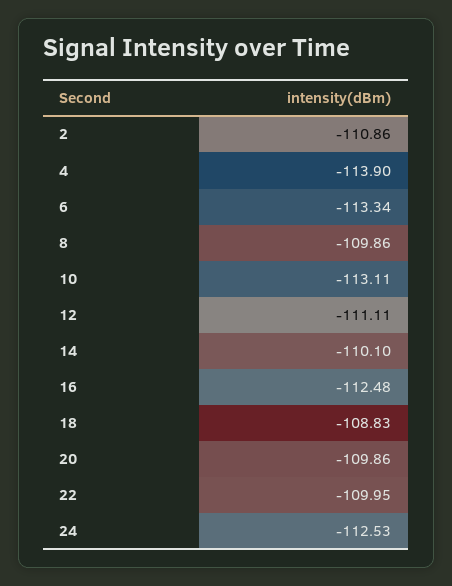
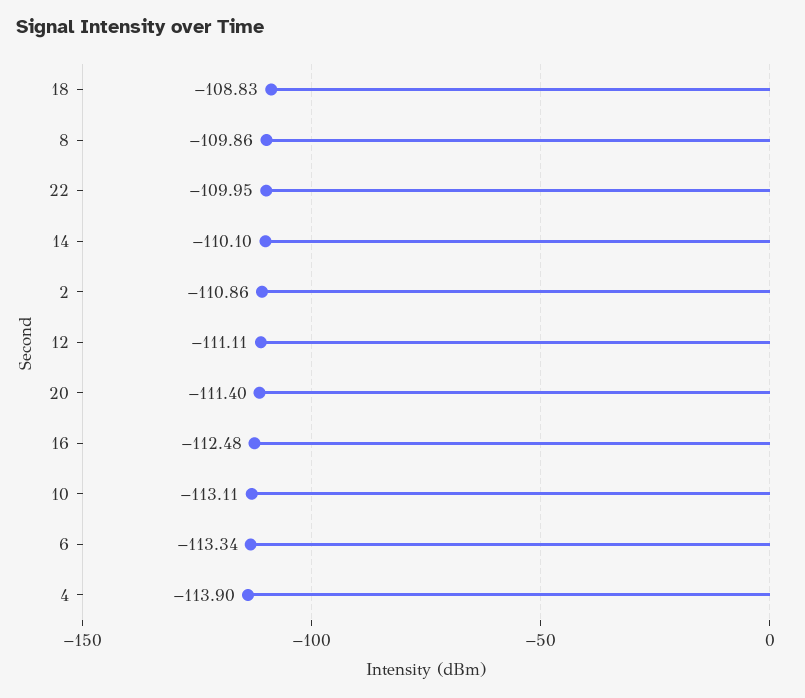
  {
    "2": -110.86,
    "4": -113.9,
    "6": -113.34,
    "8": -109.86,
    "10": -113.11,
    "12": -111.11,
    "14": -110.1,
    "16": -112.48,
    "18": -108.83,
-   "20": -109.86,
+   "20": -111.4,
-   "22": -109.95,
+   "22": -109.95
-   "24": -112.53
  }

